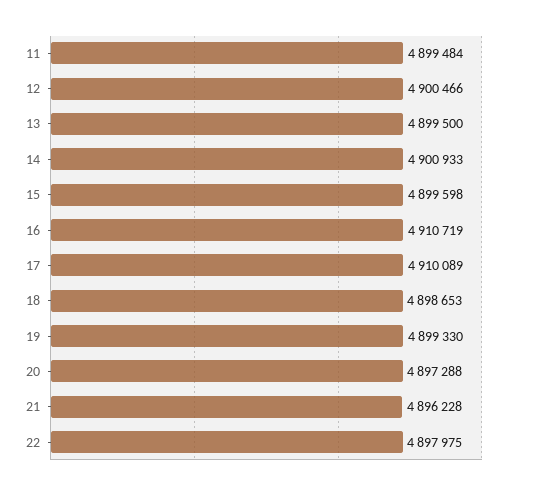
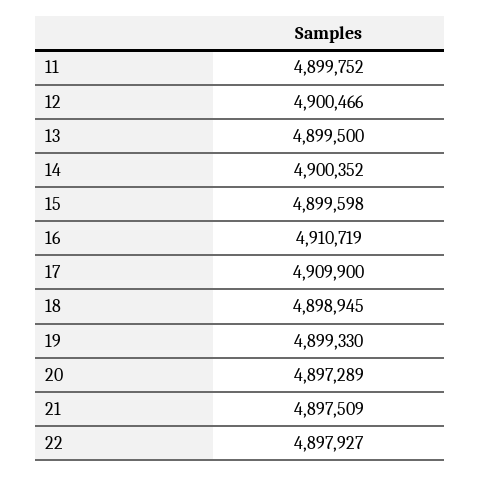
  {
-   "11": 4899484,
+   "11": 4899752,
    "12": 4900466,
    "13": 4899500,
-   "14": 4900933,
+   "14": 4900352,
    "15": 4899598,
    "16": 4910719,
-   "17": 4910089,
+   "17": 4909900,
-   "18": 4898653,
+   "18": 4898945,
    "19": 4899330,
-   "20": 4897288,
+   "20": 4897289,
-   "21": 4896228,
+   "21": 4897509,
-   "22": 4897975
+   "22": 4897927
  }

